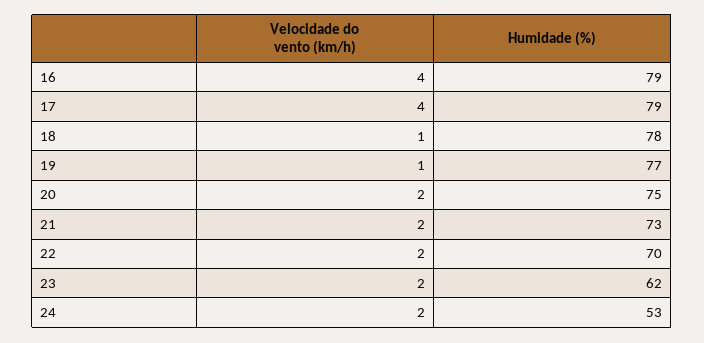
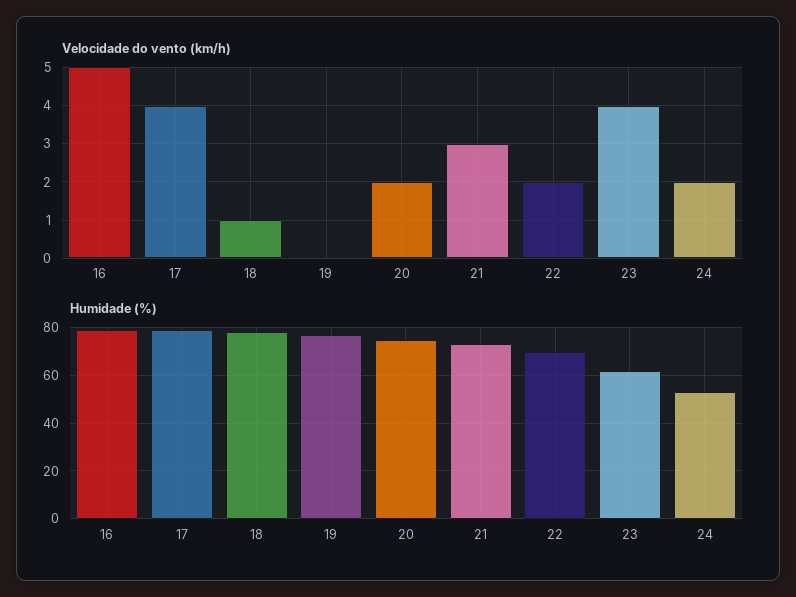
  {
    "Velocidade do vento (km/h)": {
-     "16": 4,
+     "16": 5,
      "17": 4,
      "18": 1,
-     "19": 1,
+     "19": 0,
      "20": 2,
-     "21": 2,
+     "21": 3,
      "22": 2,
-     "23": 2,
+     "23": 4,
      "24": 2
    },
    "Humidade (%)": {
      "16": 79,
      "17": 79,
      "18": 78,
      "19": 77,
      "20": 75,
      "21": 73,
      "22": 70,
      "23": 62,
      "24": 53
    }
  }

